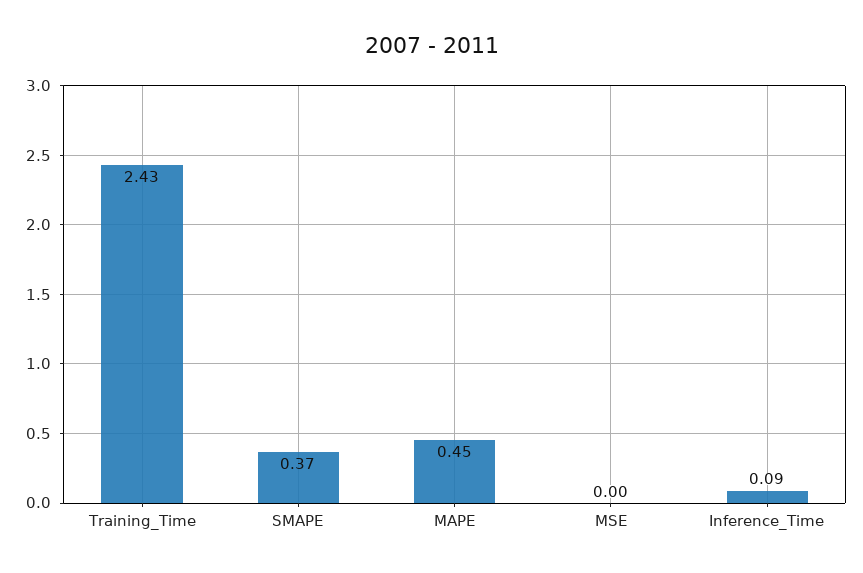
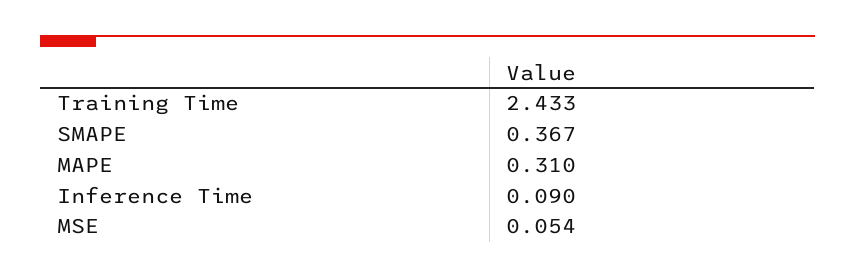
  {
    "Training_Time": 2.433,
    "SMAPE": 0.367,
-   "MAPE": 0.45,
+   "MAPE": 0.31,
-   "MSE": 0,
+   "MSE": 0.054,
    "Inference_Time": 0.09
  }

